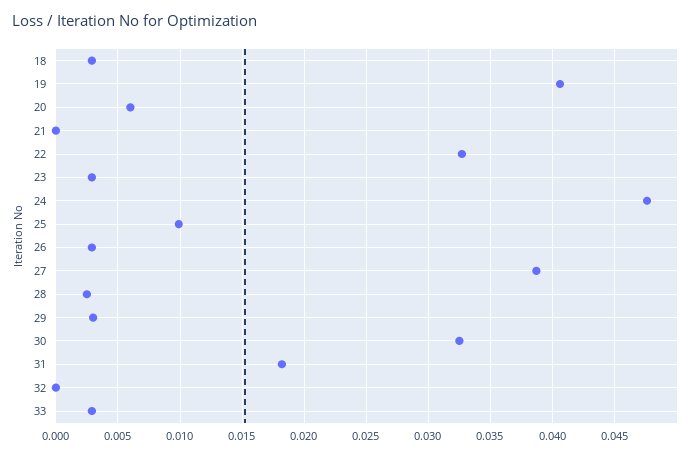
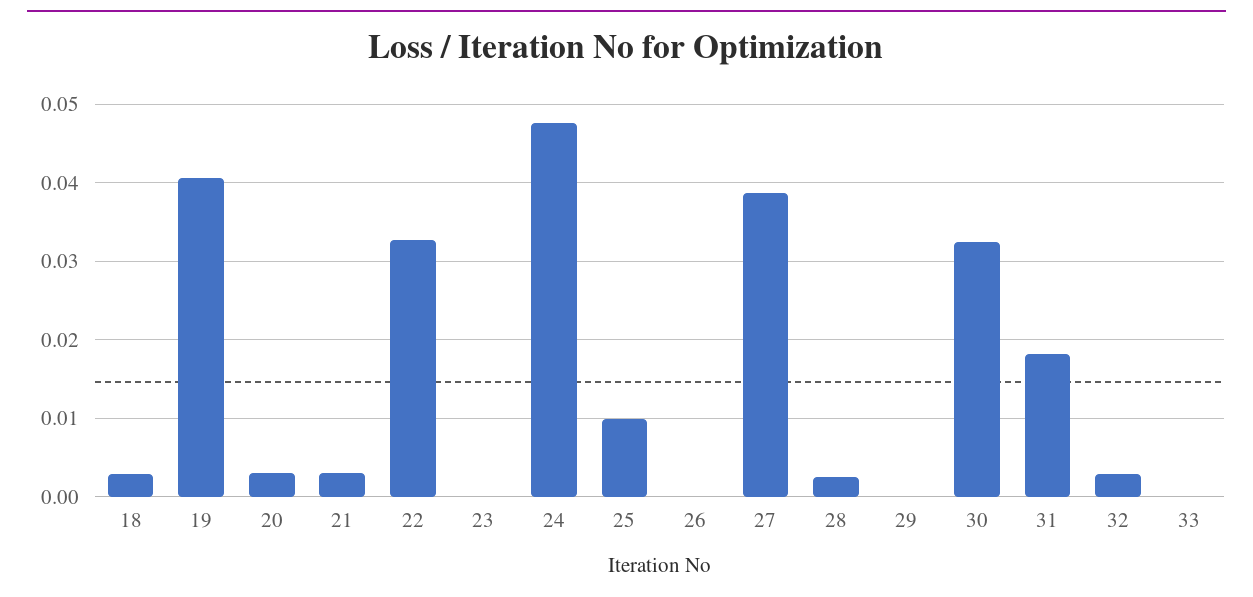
  {
    "18": 0.003,
    "19": 0.0405,
-   "20": 0.006,
+   "20": 0.003,
-   "21": 0,
+   "21": 0.003,
    "22": 0.0325,
-   "23": 0.003,
+   "23": 0,
    "24": 0.0475,
    "25": 0.01,
-   "26": 0.003,
+   "26": 0,
    "27": 0.0385,
    "28": 0.0025,
-   "29": 0.003,
+   "29": 0,
    "30": 0.0325,
    "31": 0.018,
-   "32": 0,
+   "32": 0.003,
-   "33": 0.003
+   "33": 0
  }

